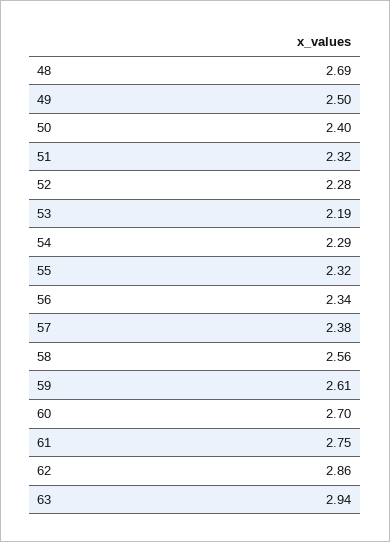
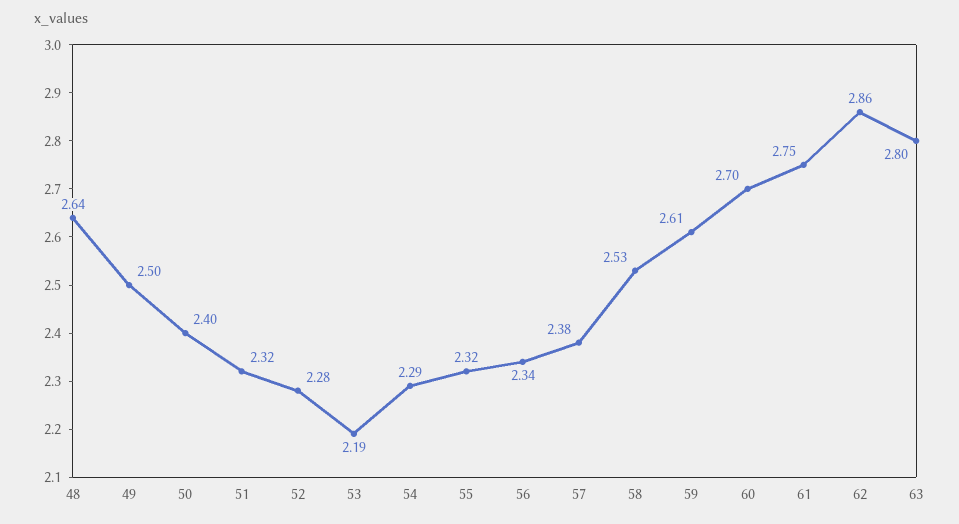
  {
-   "48": 2.69,
+   "48": 2.64,
    "49": 2.5,
    "50": 2.4,
    "51": 2.32,
    "52": 2.28,
    "53": 2.19,
    "54": 2.29,
    "55": 2.32,
    "56": 2.34,
    "57": 2.38,
-   "58": 2.56,
+   "58": 2.53,
    "59": 2.61,
    "60": 2.7,
    "61": 2.75,
    "62": 2.86,
-   "63": 2.94
+   "63": 2.8
  }

